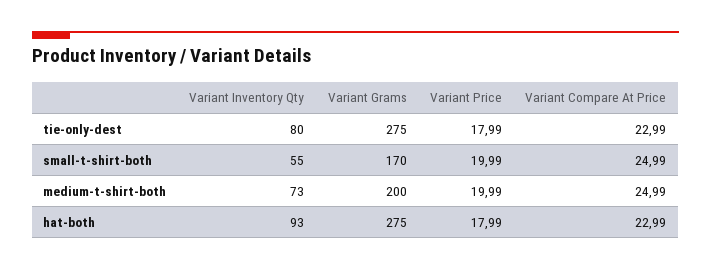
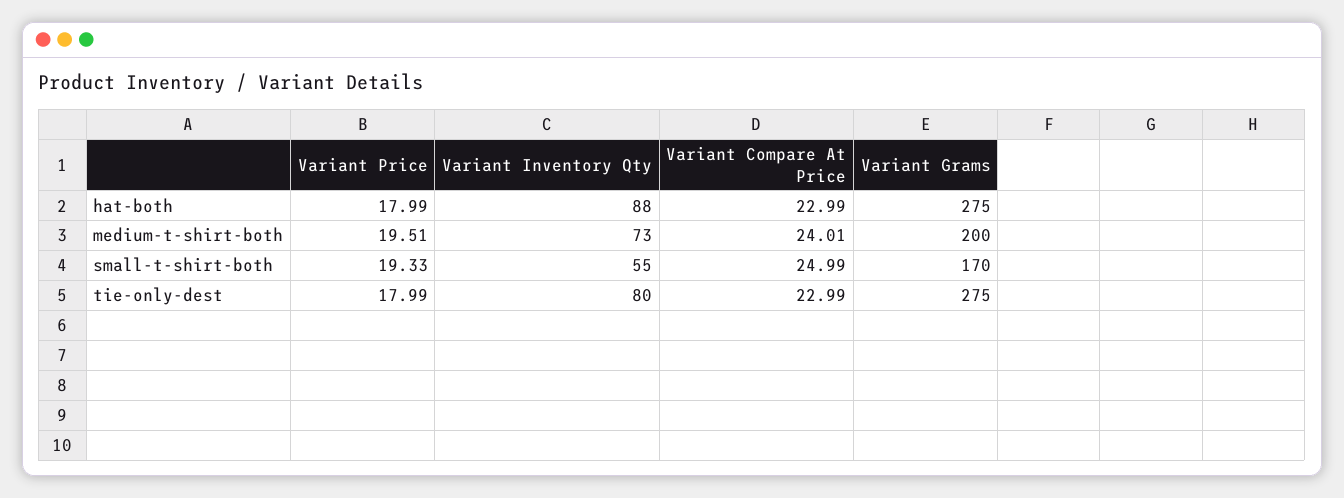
  {
    "Variant Inventory Qty": {
      "tie-only-dest": 80,
      "small-t-shirt-both": 55,
      "medium-t-shirt-both": 73,
-     "hat-both": 93
+     "hat-both": 88
    },
    "Variant Grams": {
      "tie-only-dest": 275,
      "small-t-shirt-both": 170,
      "medium-t-shirt-both": 200,
      "hat-both": 275
    },
    "Variant Price": {
      "tie-only-dest": 17.99,
-     "small-t-shirt-both": 19.99,
+     "small-t-shirt-both": 19.33,
-     "medium-t-shirt-both": 19.99,
+     "medium-t-shirt-both": 19.51,
      "hat-both": 17.99
    },
    "Variant Compare At Price": {
      "tie-only-dest": 22.99,
      "small-t-shirt-both": 24.99,
-     "medium-t-shirt-both": 24.99,
+     "medium-t-shirt-both": 24.01,
      "hat-both": 22.99
    }
  }

